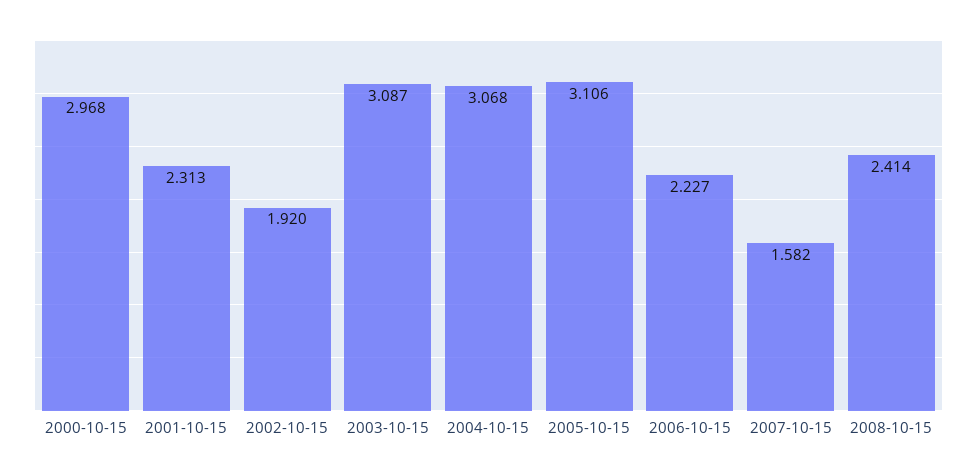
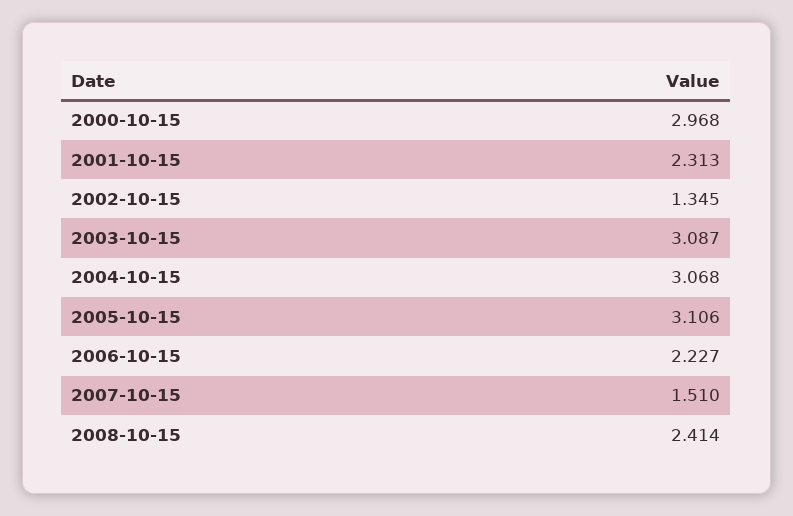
  {
    "2000-10-15": 2.968,
    "2001-10-15": 2.313,
-   "2002-10-15": 1.92,
+   "2002-10-15": 1.345,
    "2003-10-15": 3.087,
    "2004-10-15": 3.068,
    "2005-10-15": 3.106,
    "2006-10-15": 2.227,
-   "2007-10-15": 1.582,
+   "2007-10-15": 1.51,
    "2008-10-15": 2.414
  }

